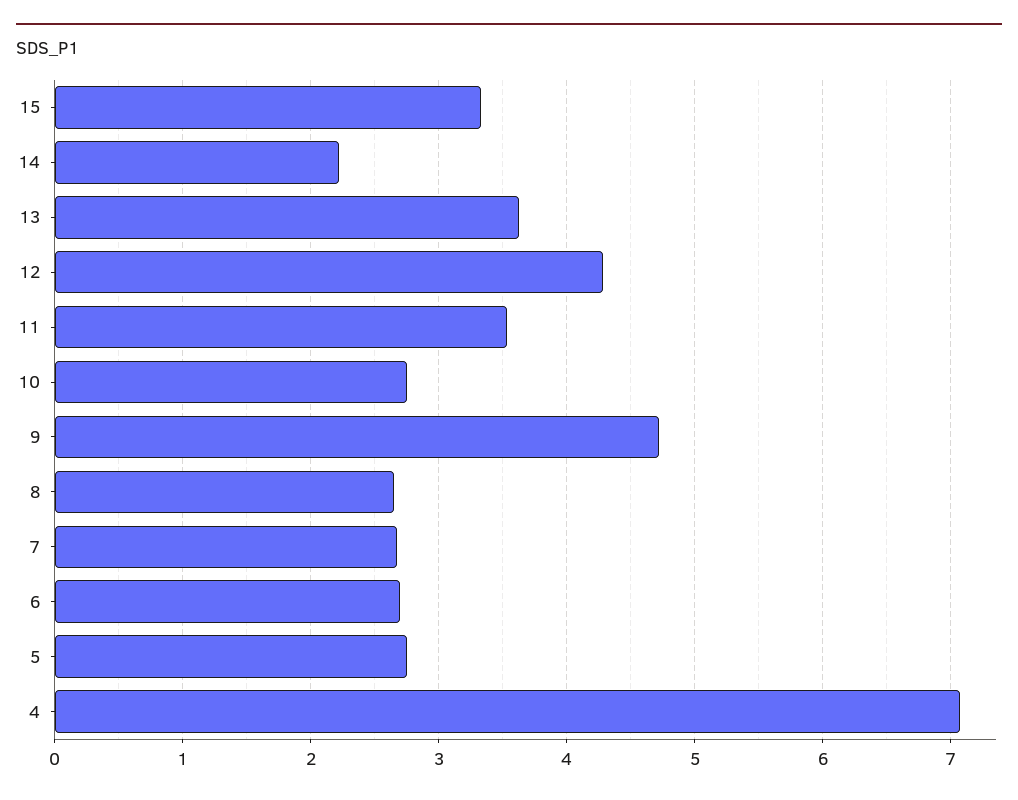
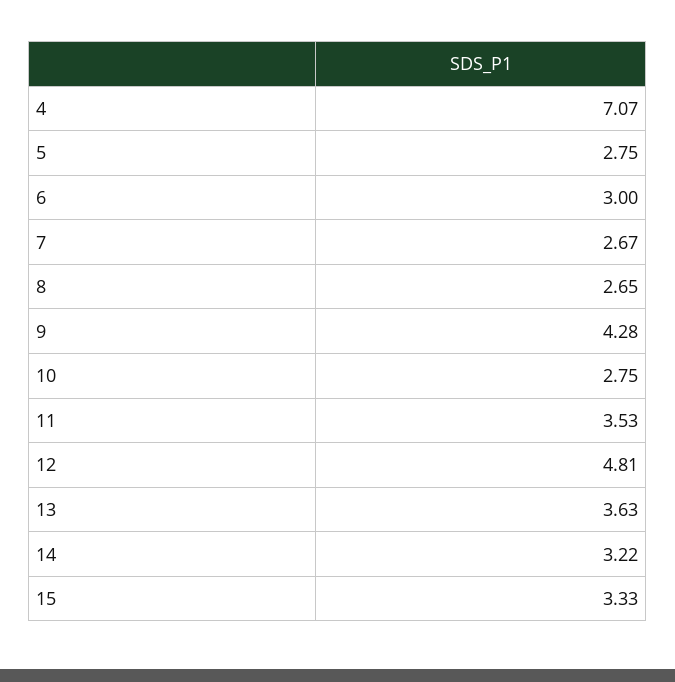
  {
    "15": 3.33,
-   "14": 2.2,
+   "14": 3.22,
    "13": 3.63,
-   "12": 4.3,
+   "12": 4.81,
    "11": 3.53,
    "10": 2.75,
-   "9": 4.7,
+   "9": 4.28,
    "8": 2.65,
    "7": 2.67,
-   "6": 2.7,
+   "6": 3,
    "5": 2.75,
    "4": 7.07
  }

